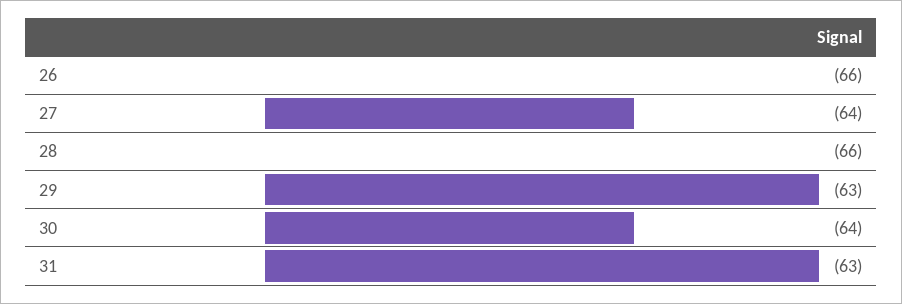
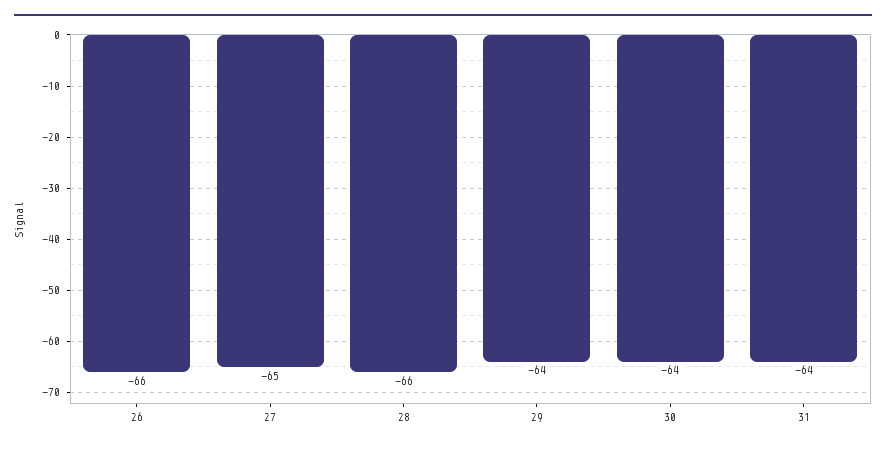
  {
    "26": -66,
-   "27": -64,
+   "27": -65,
    "28": -66,
-   "29": -63,
+   "29": -64,
    "30": -64,
-   "31": -63
+   "31": -64
  }

